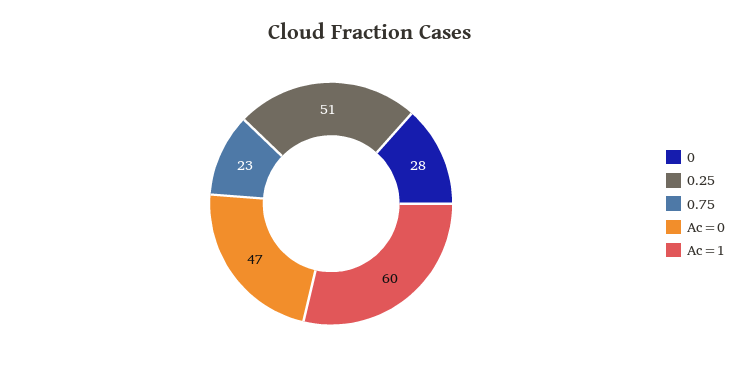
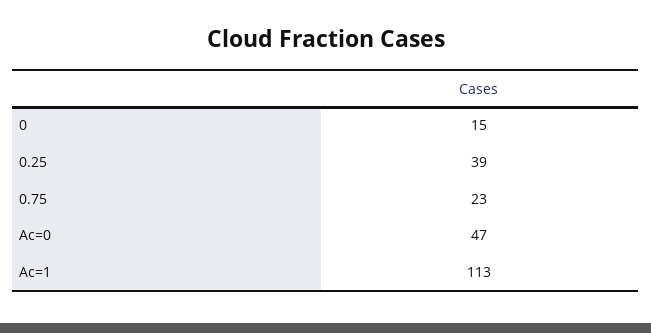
  {
-   "0": 28,
+   "0": 15,
-   "0.25": 51,
+   "0.25": 39,
    "0.75": 23,
    "Ac=0": 47,
-   "Ac=1": 60
+   "Ac=1": 113
  }

